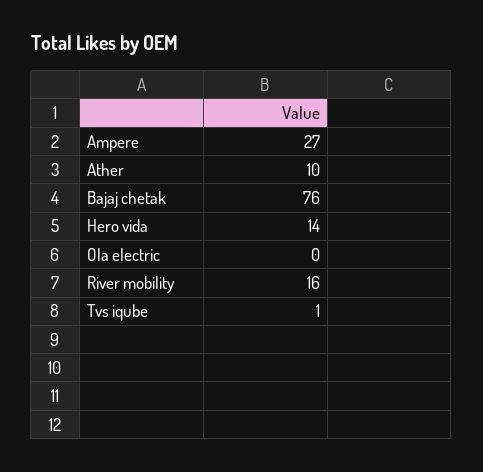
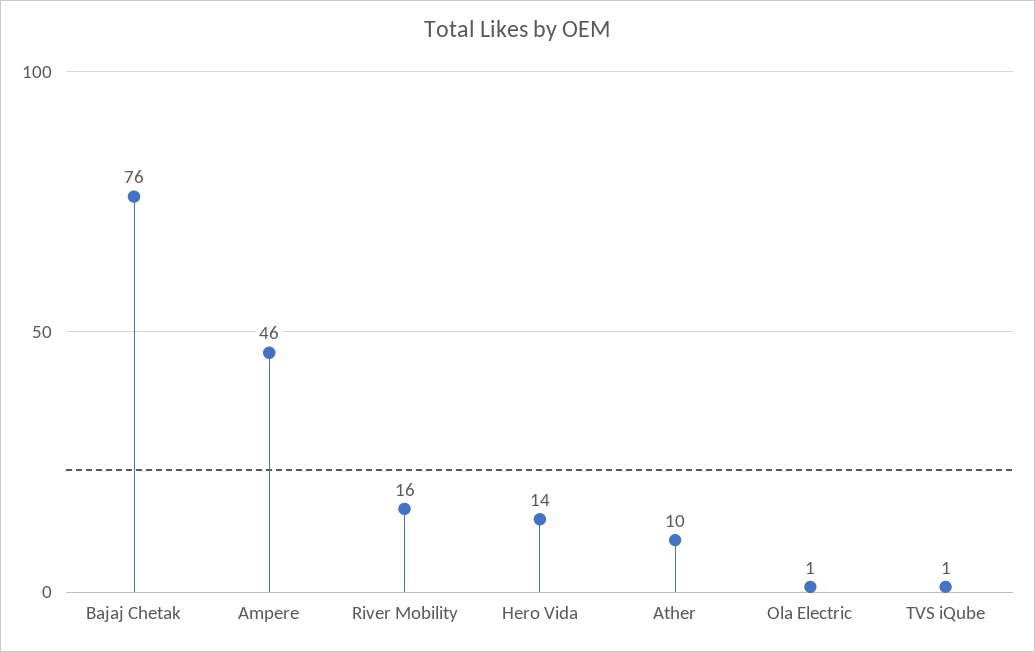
  {
-   "Ampere": 27,
+   "Ampere": 46,
    "Ather": 10,
    "Bajaj chetak": 76,
    "Hero vida": 14,
-   "Ola electric": 0,
+   "Ola electric": 1,
    "River mobility": 16,
    "Tvs iqube": 1
  }

